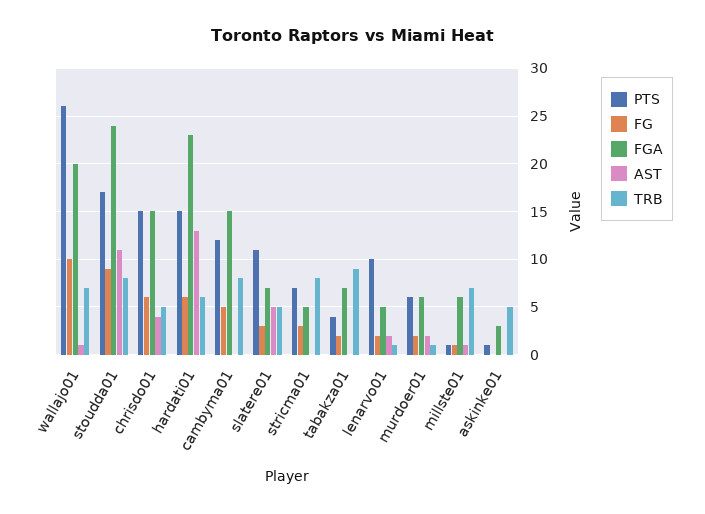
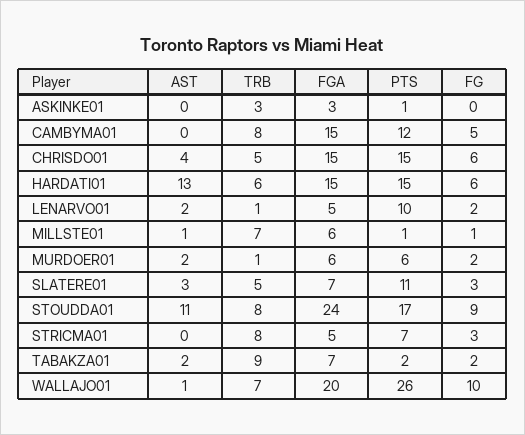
  {
    "PTS": {
      "wallajo01": 26,
      "stoudda01": 17,
      "chrisdo01": 15,
      "hardati01": 15,
      "cambyma01": 12,
      "slatere01": 11,
      "stricma01": 7,
-     "tabakza01": 4,
+     "tabakza01": 2,
      "lenarvo01": 10,
      "murdoer01": 6,
      "millste01": 1,
      "askinke01": 1
    },
    "FG": {
      "wallajo01": 10,
      "stoudda01": 9,
      "chrisdo01": 6,
      "hardati01": 6,
      "cambyma01": 5,
      "slatere01": 3,
      "stricma01": 3,
      "tabakza01": 2,
      "lenarvo01": 2,
      "murdoer01": 2,
      "millste01": 1,
      "askinke01": 0
    },
    "FGA": {
      "wallajo01": 20,
      "stoudda01": 24,
      "chrisdo01": 15,
-     "hardati01": 23,
+     "hardati01": 15,
      "cambyma01": 15,
      "slatere01": 7,
      "stricma01": 5,
      "tabakza01": 7,
      "lenarvo01": 5,
      "murdoer01": 6,
      "millste01": 6,
      "askinke01": 3
    },
    "AST": {
      "wallajo01": 1,
      "stoudda01": 11,
      "chrisdo01": 4,
      "hardati01": 13,
      "cambyma01": 0,
-     "slatere01": 5,
+     "slatere01": 3,
      "stricma01": 0,
-     "tabakza01": 0,
+     "tabakza01": 2,
      "lenarvo01": 2,
      "murdoer01": 2,
      "millste01": 1,
      "askinke01": 0
    },
    "TRB": {
      "wallajo01": 7,
      "stoudda01": 8,
      "chrisdo01": 5,
      "hardati01": 6,
      "cambyma01": 8,
      "slatere01": 5,
      "stricma01": 8,
      "tabakza01": 9,
      "lenarvo01": 1,
      "murdoer01": 1,
      "millste01": 7,
-     "askinke01": 5
+     "askinke01": 3
    }
  }

